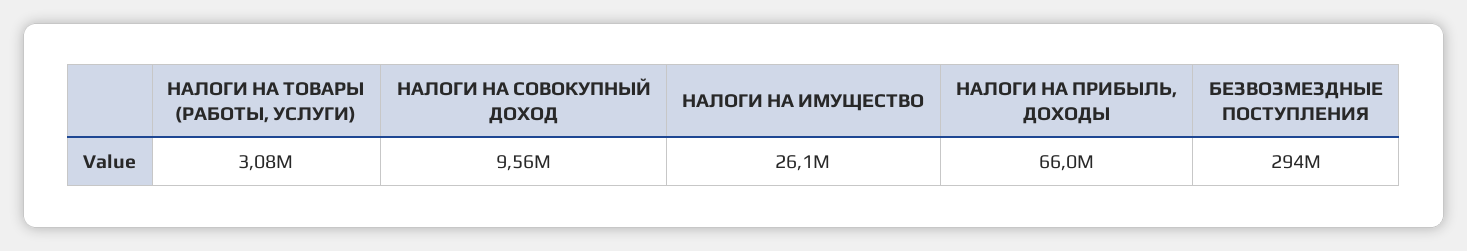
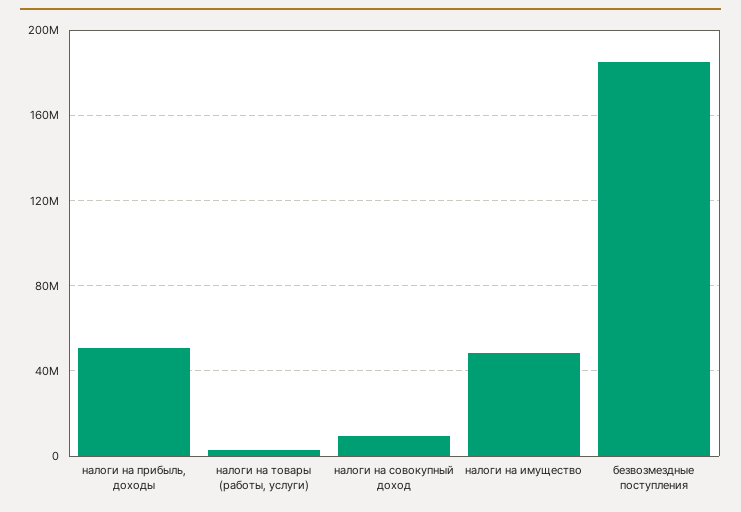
  {
    "НАЛОГИ НА ТОВАРЫ (РАБОТЫ, УСЛУГИ)": 3080000,
    "НАЛОГИ НА СОВОКУПНЫЙ ДОХОД": 9560000,
-   "НАЛОГИ НА ИМУЩЕСТВО": 26100000,
+   "НАЛОГИ НА ИМУЩЕСТВО": 50000000,
-   "НАЛОГИ НА ПРИБЫЛЬ, ДОХОДЫ": 66000000,
+   "НАЛОГИ НА ПРИБЫЛЬ, ДОХОДЫ": 50000000,
-   "БЕЗВОЗМЕЗДНЫЕ ПОСТУПЛЕНИЯ": 294000000
+   "БЕЗВОЗМЕЗДНЫЕ ПОСТУПЛЕНИЯ": 185000000
  }

